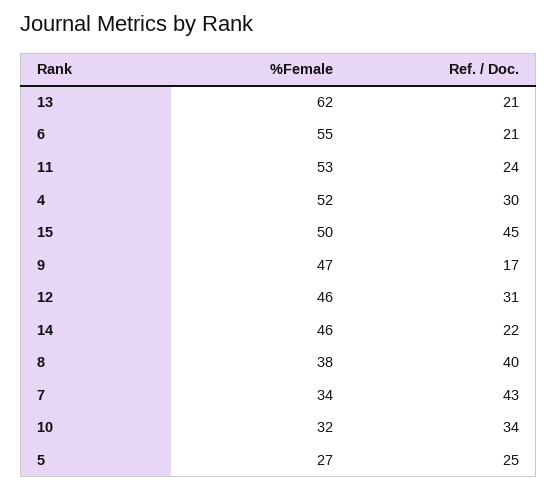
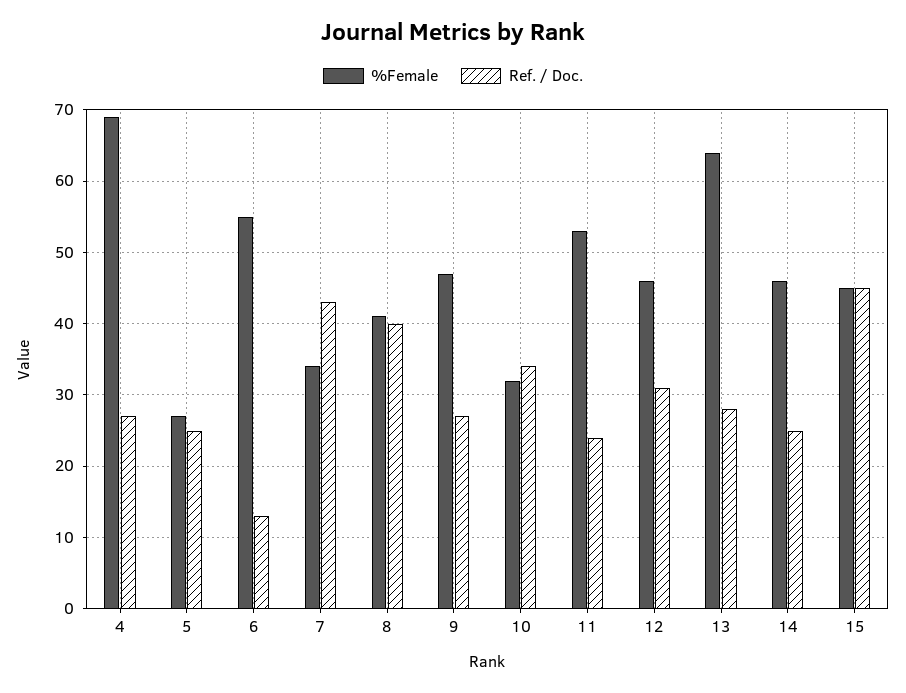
  {
    "%Female": {
-     "13": 62,
+     "13": 64,
      "6": 55,
      "11": 53,
-     "4": 52,
+     "4": 69,
-     "15": 50,
+     "15": 45,
      "9": 47,
      "12": 46,
      "14": 46,
-     "8": 38,
+     "8": 41,
      "7": 34,
      "10": 32,
      "5": 27
    },
    "Ref. / Doc.": {
-     "13": 21,
+     "13": 28,
-     "6": 21,
+     "6": 13,
      "11": 24,
-     "4": 30,
+     "4": 27,
      "15": 45,
-     "9": 17,
+     "9": 27,
      "12": 31,
-     "14": 22,
+     "14": 25,
      "8": 40,
      "7": 43,
      "10": 34,
      "5": 25
    }
  }

